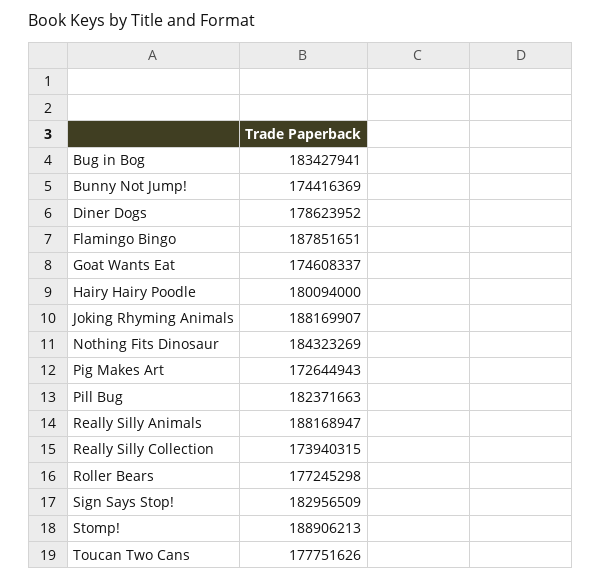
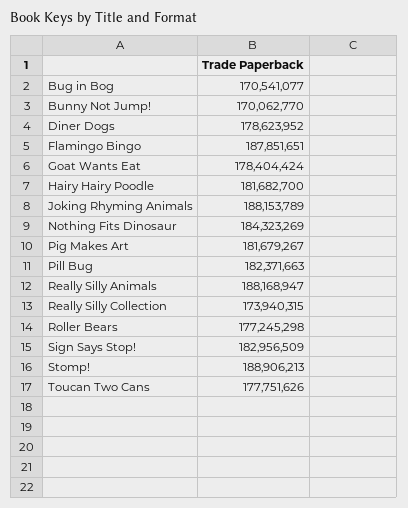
  {
-   "Bug in Bog": 183427941,
+   "Bug in Bog": 170541077,
-   "Bunny Not Jump!": 174416369,
+   "Bunny Not Jump!": 170062770,
    "Diner Dogs": 178623952,
    "Flamingo Bingo": 187851651,
-   "Goat Wants Eat": 174608337,
+   "Goat Wants Eat": 178404424,
-   "Hairy Hairy Poodle": 180094000,
+   "Hairy Hairy Poodle": 181682700,
-   "Joking Rhyming Animals": 188169907,
+   "Joking Rhyming Animals": 188153789,
    "Nothing Fits Dinosaur": 184323269,
-   "Pig Makes Art": 172644943,
+   "Pig Makes Art": 181679267,
    "Pill Bug": 182371663,
    "Really Silly Animals": 188168947,
    "Really Silly Collection": 173940315,
    "Roller Bears": 177245298,
    "Sign Says Stop!": 182956509,
    "Stomp!": 188906213,
    "Toucan Two Cans": 177751626
  }

